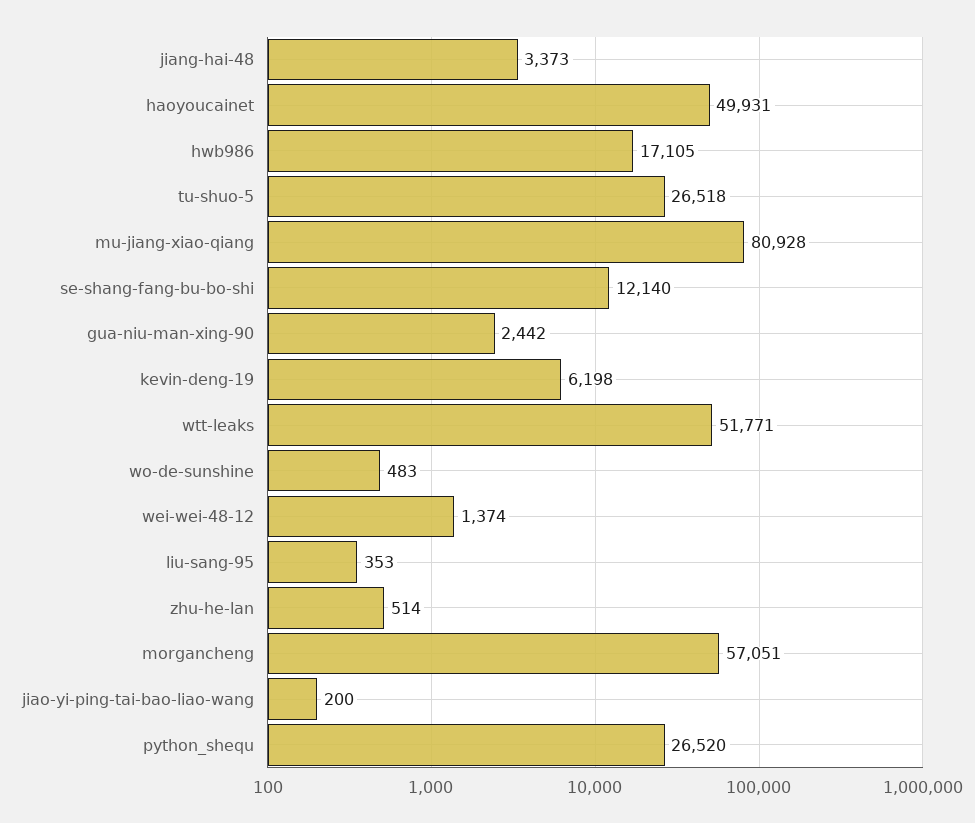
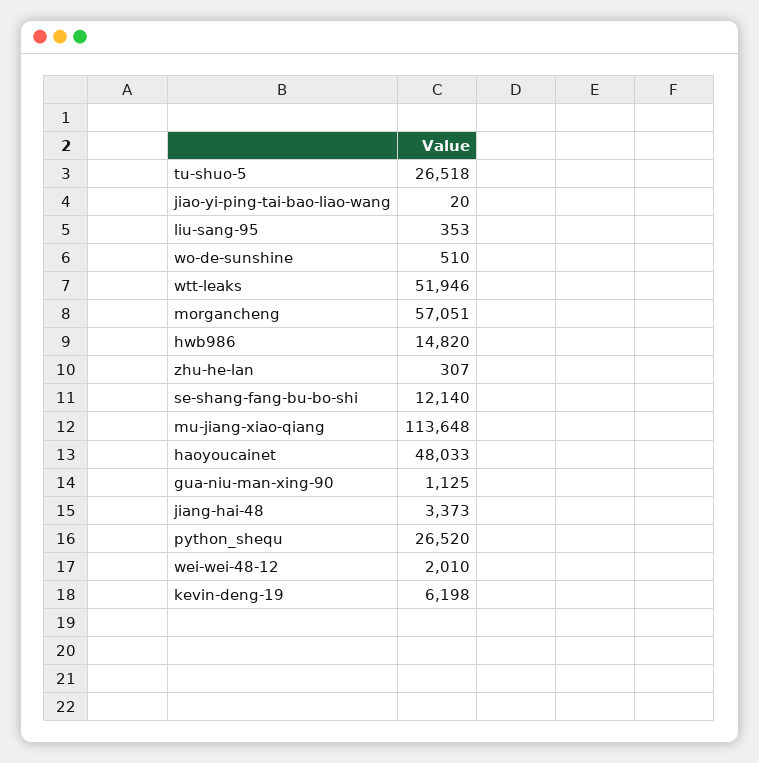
  {
    "jiang-hai-48": 3373,
-   "haoyoucainet": 49931,
+   "haoyoucainet": 48033,
-   "hwb986": 17105,
+   "hwb986": 14820,
    "tu-shuo-5": 26518,
-   "mu-jiang-xiao-qiang": 80928,
+   "mu-jiang-xiao-qiang": 113648,
    "se-shang-fang-bu-bo-shi": 12140,
-   "gua-niu-man-xing-90": 2442,
+   "gua-niu-man-xing-90": 1125,
    "kevin-deng-19": 6198,
-   "wtt-leaks": 51771,
+   "wtt-leaks": 51946,
-   "wo-de-sunshine": 483,
+   "wo-de-sunshine": 510,
-   "wei-wei-48-12": 1374,
+   "wei-wei-48-12": 2010,
    "liu-sang-95": 353,
-   "zhu-he-lan": 514,
+   "zhu-he-lan": 307,
    "morgancheng": 57051,
-   "jiao-yi-ping-tai-bao-liao-wang": 200,
+   "jiao-yi-ping-tai-bao-liao-wang": 20,
    "python_shequ": 26520
  }

